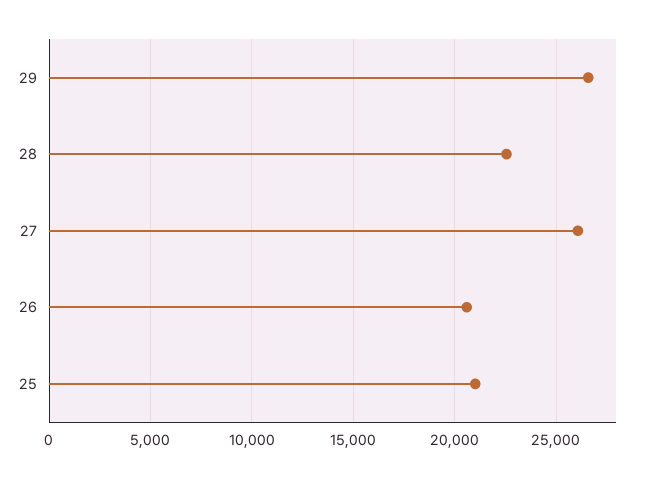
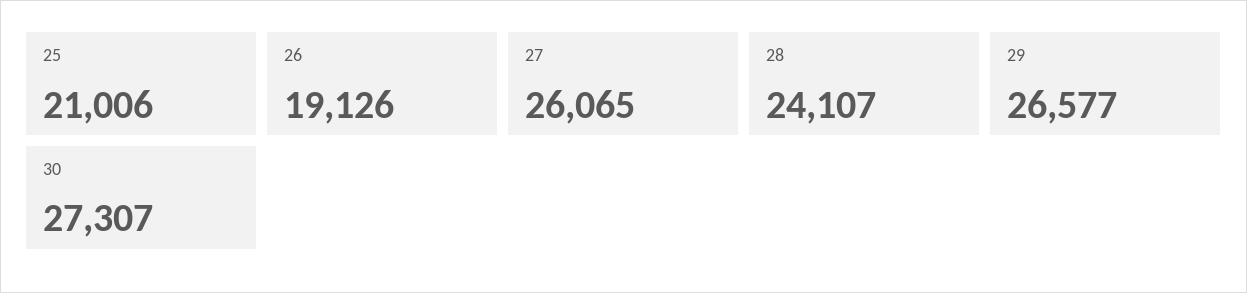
  {
    "29": 26577,
-   "28": 22500,
+   "28": 24107,
    "27": 26065,
-   "26": 20500,
+   "26": 19126,
-   "25": 21006
+   "25": 21006,
+   "30": 27307
  }

